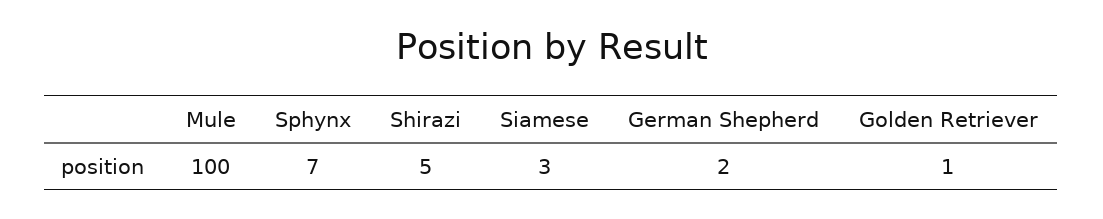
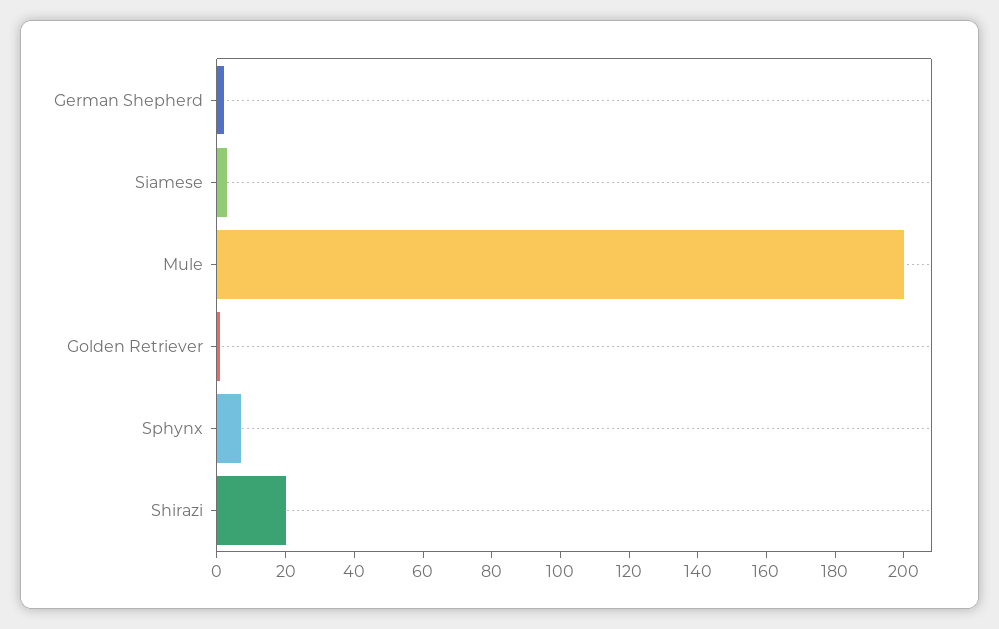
  {
-   "Mule": 100,
+   "Mule": 200,
    "Sphynx": 7,
-   "Shirazi": 5,
+   "Shirazi": 20,
    "Siamese": 3,
    "German Shepherd": 2,
    "Golden Retriever": 1
  }

